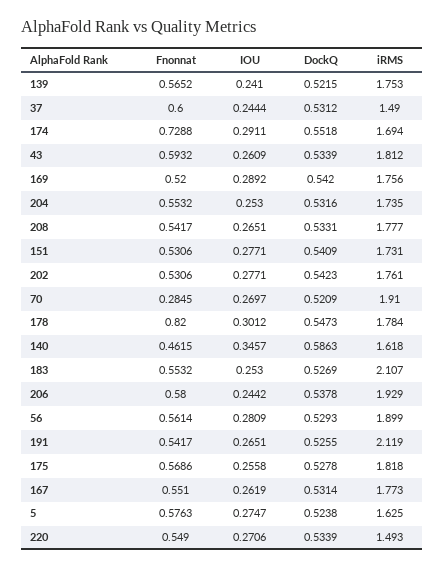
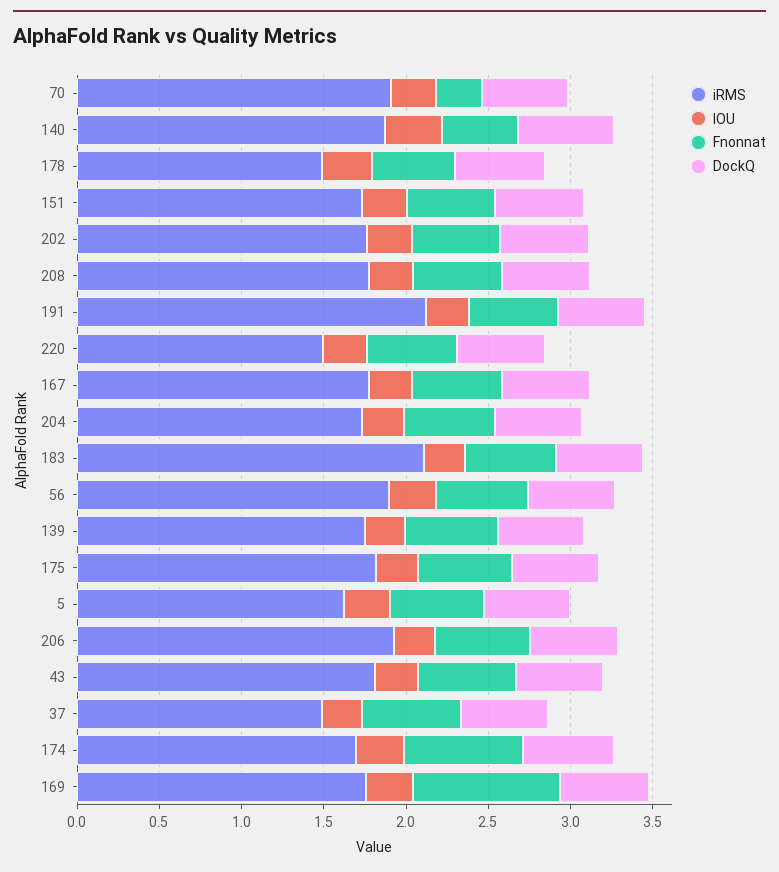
  {
    "Fnonnat": {
      "139": 0.5652,
      "37": 0.6,
      "174": 0.7288,
      "43": 0.5932,
-     "169": 0.52,
+     "169": 0.9,
      "204": 0.5532,
      "208": 0.5417,
      "151": 0.5306,
      "202": 0.5306,
      "70": 0.2845,
-     "178": 0.82,
+     "178": 0.5,
      "140": 0.4615,
      "183": 0.5532,
      "206": 0.58,
      "56": 0.5614,
      "191": 0.5417,
      "175": 0.5686,
      "167": 0.551,
      "5": 0.5763,
      "220": 0.549
    },
    "IOU": {
      "139": 0.241,
      "37": 0.2444,
      "174": 0.2911,
      "43": 0.2609,
      "169": 0.2892,
      "204": 0.253,
      "208": 0.2651,
      "151": 0.2771,
      "202": 0.2771,
      "70": 0.2697,
      "178": 0.3012,
      "140": 0.3457,
      "183": 0.253,
      "206": 0.2442,
      "56": 0.2809,
      "191": 0.2651,
      "175": 0.2558,
      "167": 0.2619,
      "5": 0.2747,
      "220": 0.2706
    },
    "DockQ": {
      "139": 0.5215,
      "37": 0.5312,
      "174": 0.5518,
      "43": 0.5339,
      "169": 0.542,
      "204": 0.5316,
      "208": 0.5331,
      "151": 0.5409,
      "202": 0.5423,
      "70": 0.5209,
      "178": 0.5473,
      "140": 0.5863,
      "183": 0.5269,
      "206": 0.5378,
      "56": 0.5293,
      "191": 0.5255,
      "175": 0.5278,
      "167": 0.5314,
      "5": 0.5238,
      "220": 0.5339
    },
    "iRMS": {
      "139": 1.753,
      "37": 1.49,
      "174": 1.694,
      "43": 1.812,
      "169": 1.756,
      "204": 1.735,
      "208": 1.777,
      "151": 1.731,
      "202": 1.761,
      "70": 1.91,
-     "178": 1.784,
+     "178": 1.5,
-     "140": 1.618,
+     "140": 1.9,
      "183": 2.107,
      "206": 1.929,
      "56": 1.899,
      "191": 2.119,
      "175": 1.818,
      "167": 1.773,
      "5": 1.625,
      "220": 1.493
    }
  }

